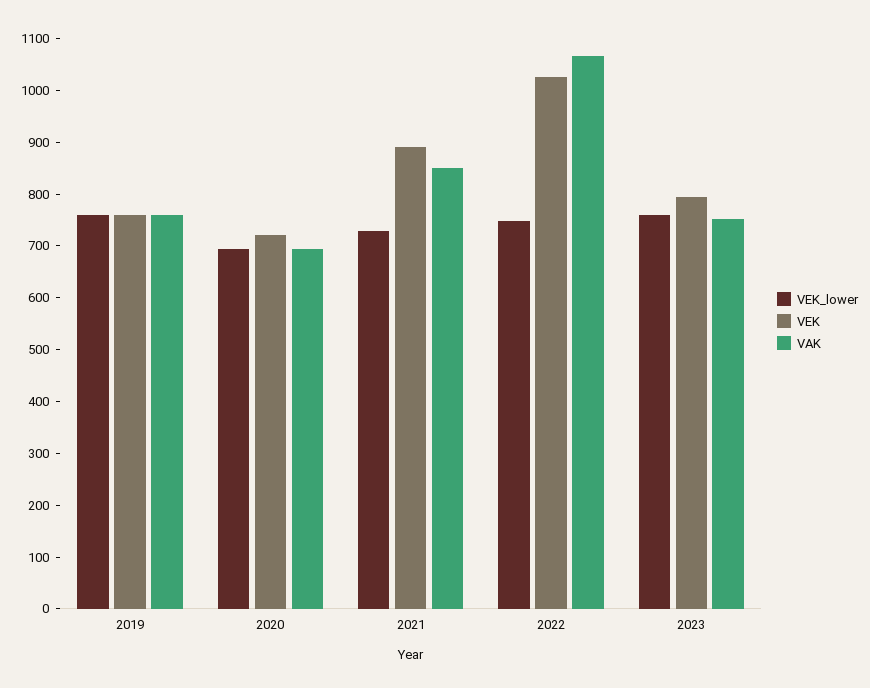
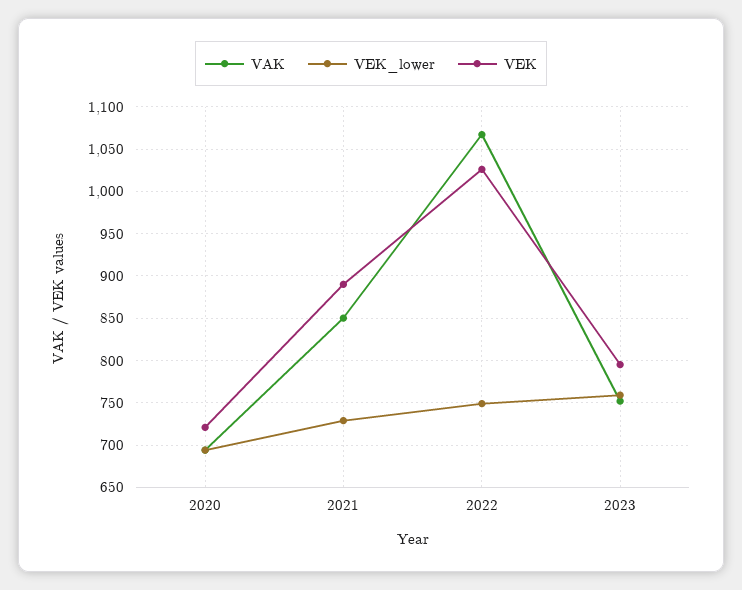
  {
    "VEK_lower": {
-     "2019": 760,
      "2020": 690,
      "2021": 730,
      "2022": 750,
      "2023": 760
    },
    "VEK": {
-     "2019": 760,
      "2020": 720,
      "2021": 890,
      "2022": 1030,
      "2023": 800
    },
    "VAK": {
-     "2019": 760,
      "2020": 690,
      "2021": 850,
      "2022": 1070,
      "2023": 750
    }
  }

